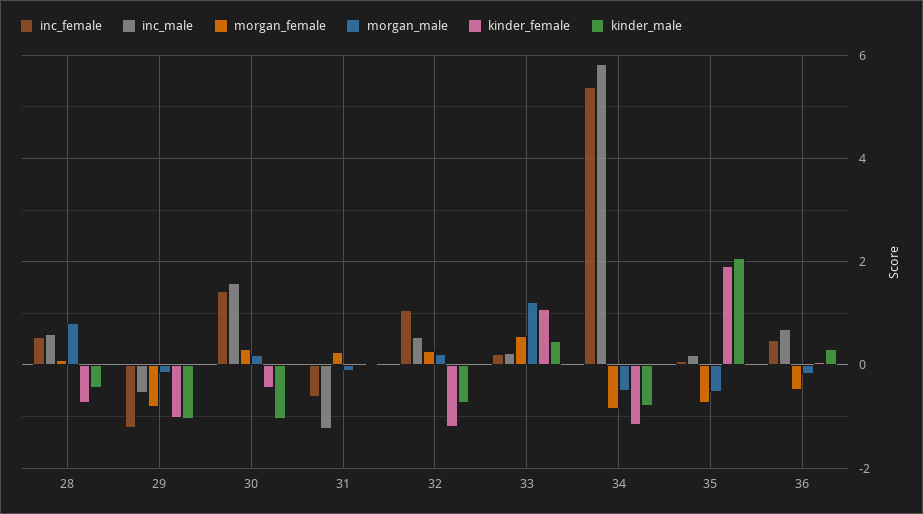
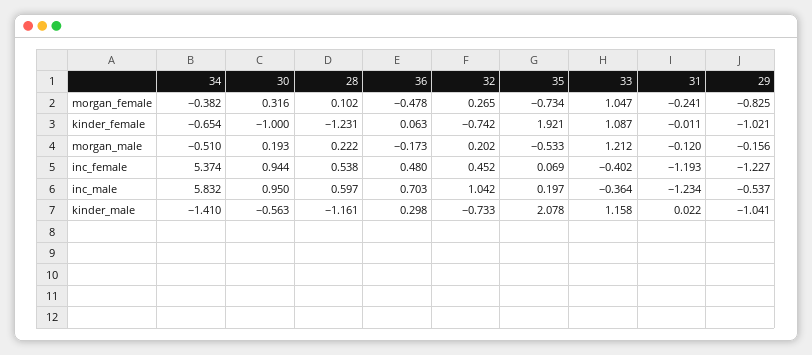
  {
    "inc_female": {
      "28": 0.538,
      "29": -1.227,
-     "30": 1.4,
+     "30": 0.944,
-     "31": -0.6,
+     "31": -1.193,
-     "32": 1,
+     "32": 0.452,
-     "33": 0.2,
+     "33": -0.402,
      "34": 5.374,
      "35": 0.069,
      "36": 0.48
    },
    "inc_male": {
      "28": 0.597,
      "29": -0.537,
-     "30": 1.6,
+     "30": 0.95,
      "31": -1.234,
-     "32": 0.6,
+     "32": 1.042,
-     "33": 0.2,
+     "33": -0.364,
      "34": 5.832,
      "35": 0.197,
      "36": 0.703
    },
    "morgan_female": {
      "28": 0.102,
      "29": -0.825,
      "30": 0.316,
-     "31": 0.2,
+     "31": -0.241,
      "32": 0.265,
-     "33": 0.6,
+     "33": 1.047,
-     "34": -0.8,
+     "34": -0.382,
      "35": -0.734,
      "36": -0.478
    },
    "morgan_male": {
-     "28": 0.8,
+     "28": 0.222,
      "29": -0.156,
      "30": 0.193,
      "31": -0.12,
      "32": 0.202,
      "33": 1.212,
      "34": -0.51,
      "35": -0.533,
      "36": -0.173
    },
    "kinder_female": {
-     "28": -0.8,
+     "28": -1.231,
      "29": -1.021,
-     "30": -0.4,
+     "30": -1,
      "31": -0.011,
-     "32": -1.2,
+     "32": -0.742,
      "33": 1.087,
-     "34": -1.2,
+     "34": -0.654,
      "35": 1.921,
      "36": 0.063
    },
    "kinder_male": {
-     "28": -0.4,
+     "28": -1.161,
      "29": -1.041,
-     "30": -1,
+     "30": -0.563,
      "31": 0.022,
      "32": -0.733,
-     "33": 0.4,
+     "33": 1.158,
-     "34": -0.8,
+     "34": -1.41,
      "35": 2.078,
      "36": 0.298
    }
  }

